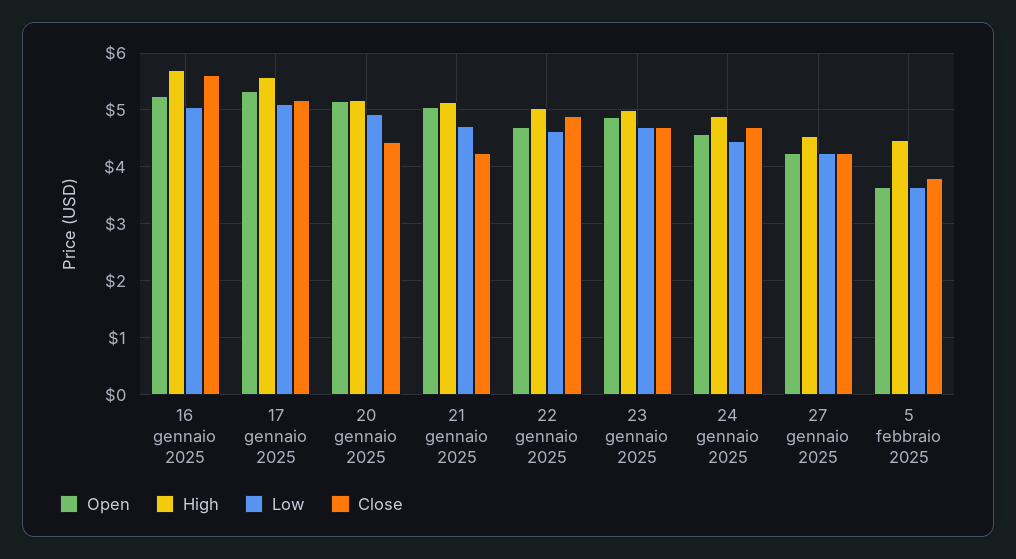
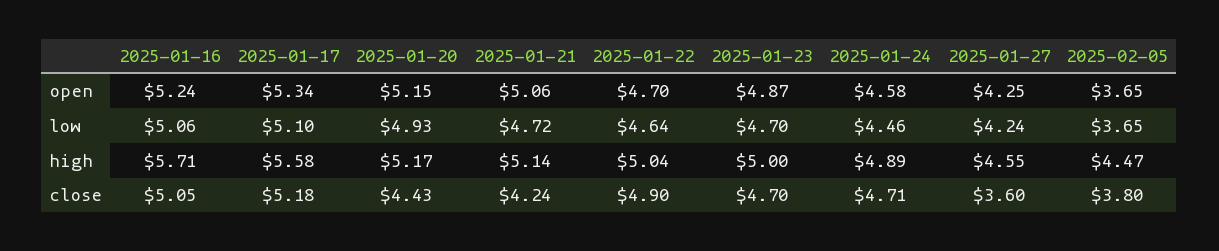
  {
    "Open": {
      "16 gennaio 2025": 5.24,
      "17 gennaio 2025": 5.34,
      "20 gennaio 2025": 5.15,
      "21 gennaio 2025": 5.06,
      "22 gennaio 2025": 4.7,
      "23 gennaio 2025": 4.87,
      "24 gennaio 2025": 4.58,
      "27 gennaio 2025": 4.25,
      "5 febbraio 2025": 3.65
    },
    "High": {
      "16 gennaio 2025": 5.71,
      "17 gennaio 2025": 5.58,
      "20 gennaio 2025": 5.17,
      "21 gennaio 2025": 5.14,
      "22 gennaio 2025": 5.04,
      "23 gennaio 2025": 5,
      "24 gennaio 2025": 4.89,
      "27 gennaio 2025": 4.55,
      "5 febbraio 2025": 4.47
    },
    "Low": {
      "16 gennaio 2025": 5.06,
      "17 gennaio 2025": 5.1,
      "20 gennaio 2025": 4.93,
      "21 gennaio 2025": 4.72,
      "22 gennaio 2025": 4.64,
      "23 gennaio 2025": 4.7,
      "24 gennaio 2025": 4.46,
      "27 gennaio 2025": 4.24,
      "5 febbraio 2025": 3.65
    },
    "Close": {
-     "16 gennaio 2025": 5.6,
+     "16 gennaio 2025": 5.05,
      "17 gennaio 2025": 5.18,
      "20 gennaio 2025": 4.43,
      "21 gennaio 2025": 4.24,
      "22 gennaio 2025": 4.9,
      "23 gennaio 2025": 4.7,
      "24 gennaio 2025": 4.71,
-     "27 gennaio 2025": 4.2,
+     "27 gennaio 2025": 3.6,
      "5 febbraio 2025": 3.8
    }
  }

